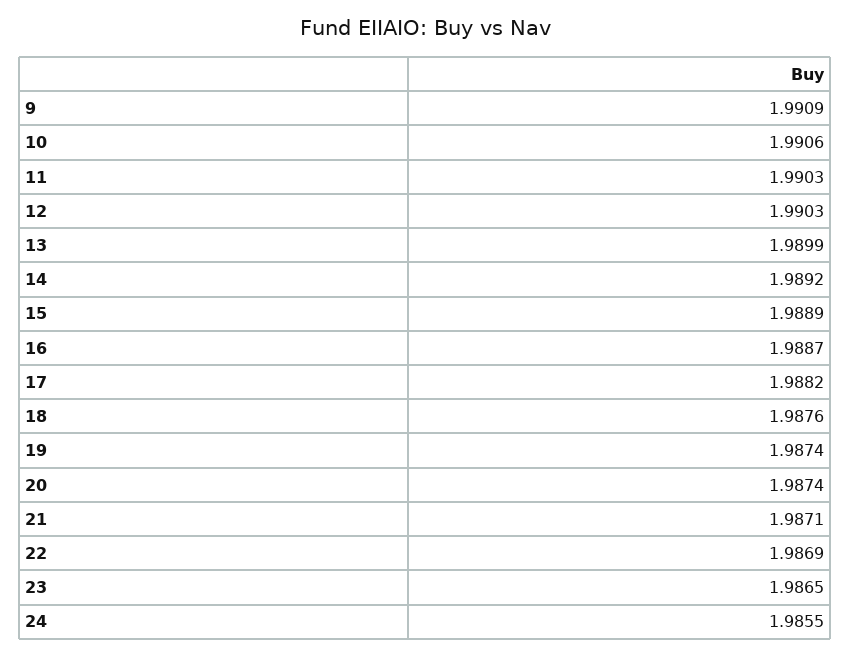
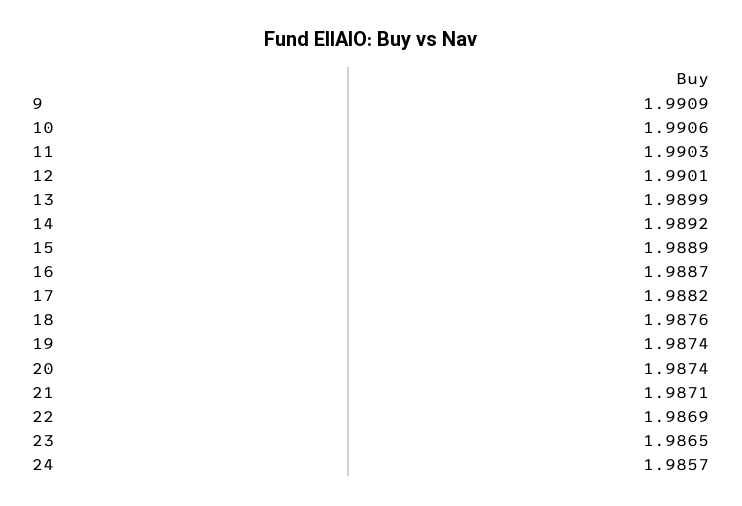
  {
    "9": 1.9909,
    "10": 1.9906,
    "11": 1.9903,
-   "12": 1.9903,
+   "12": 1.9901,
    "13": 1.9899,
    "14": 1.9892,
    "15": 1.9889,
    "16": 1.9887,
    "17": 1.9882,
    "18": 1.9876,
    "19": 1.9874,
    "20": 1.9874,
    "21": 1.9871,
    "22": 1.9869,
    "23": 1.9865,
-   "24": 1.9855
+   "24": 1.9857
  }

